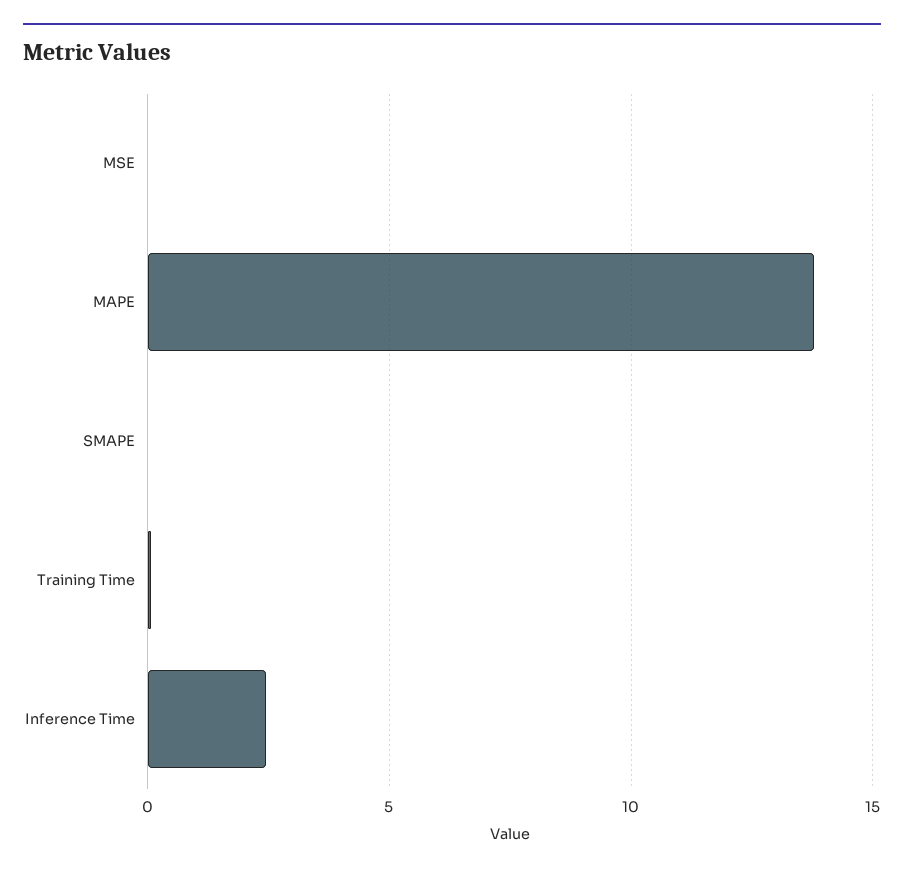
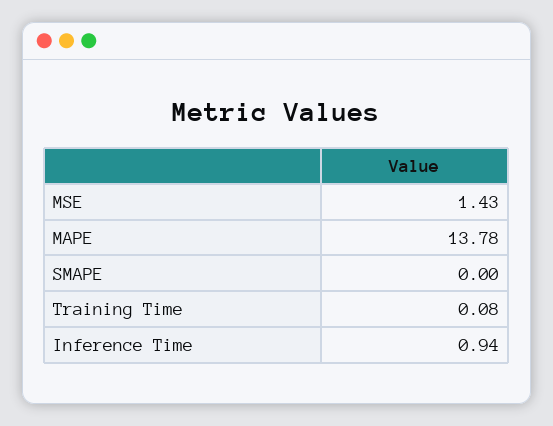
  {
-   "MSE": 0,
+   "MSE": 1.43,
    "MAPE": 13.78,
    "SMAPE": 0,
    "Training Time": 0.08,
-   "Inference Time": 2.5
+   "Inference Time": 0.94
  }

